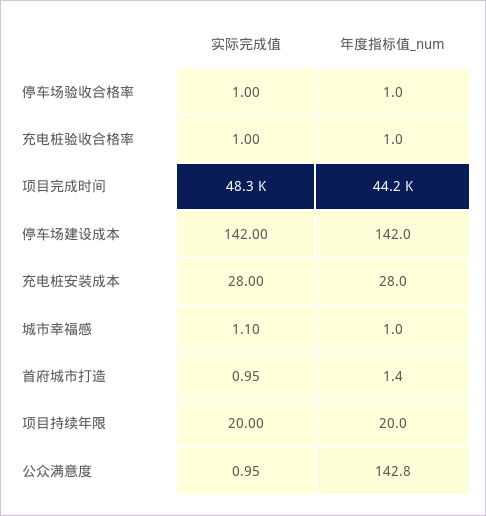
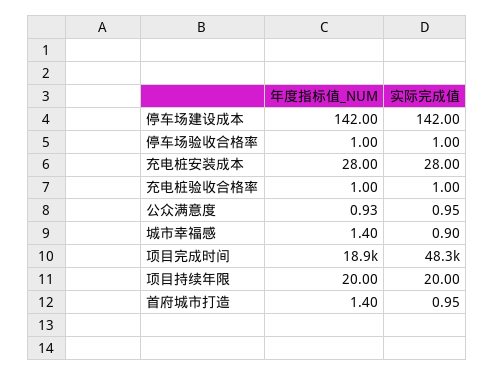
  {
    "实际完成值": {
      "停车场验收合格率": 1,
      "充电桩验收合格率": 1,
      "项目完成时间": 48300,
      "停车场建设成本": 142,
      "充电桩安装成本": 28,
-     "城市幸福感": 1.1,
+     "城市幸福感": 0.9,
      "首府城市打造": 0.95,
      "项目持续年限": 20,
      "公众满意度": 0.95
    },
    "年度指标值_num": {
      "停车场验收合格率": 1,
      "充电桩验收合格率": 1,
-     "项目完成时间": 44200,
+     "项目完成时间": 18900,
      "停车场建设成本": 142,
      "充电桩安装成本": 28,
-     "城市幸福感": 1,
+     "城市幸福感": 1.4,
      "首府城市打造": 1.4,
      "项目持续年限": 20,
-     "公众满意度": 142.8
+     "公众满意度": 0.93
    }
  }

